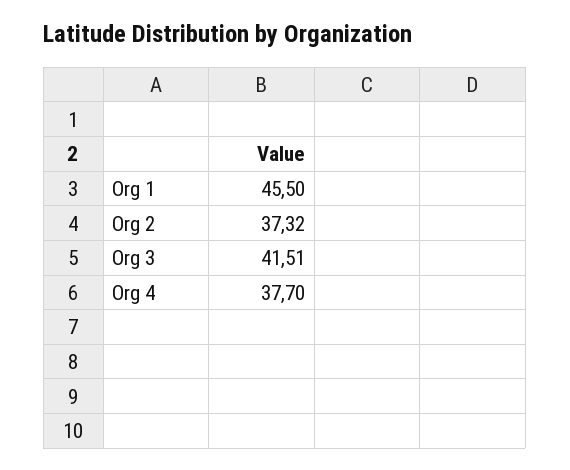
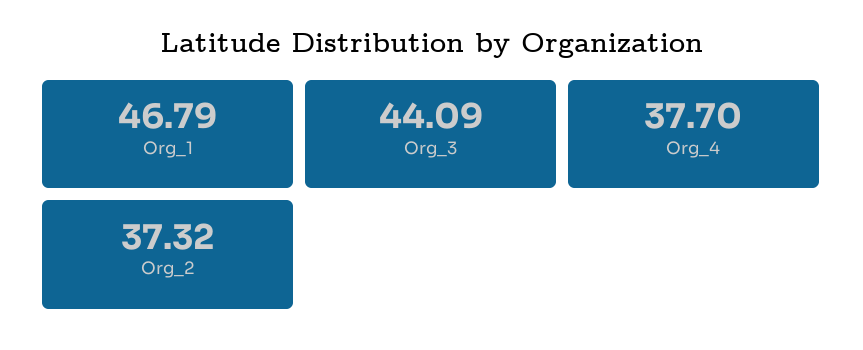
  {
-   "Org 1": 45.5,
+   "Org 1": 46.79,
    "Org 2": 37.32,
-   "Org 3": 41.51,
+   "Org 3": 44.09,
    "Org 4": 37.7
  }

